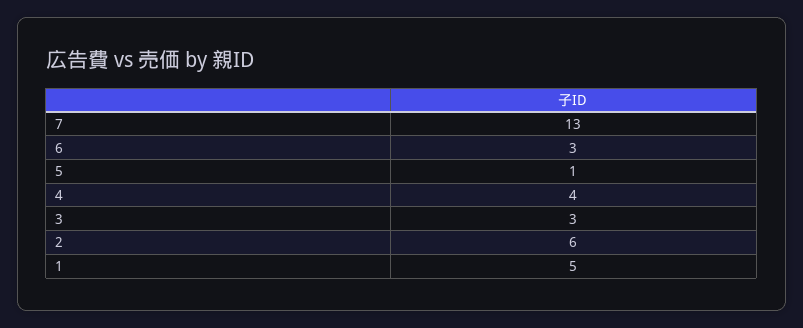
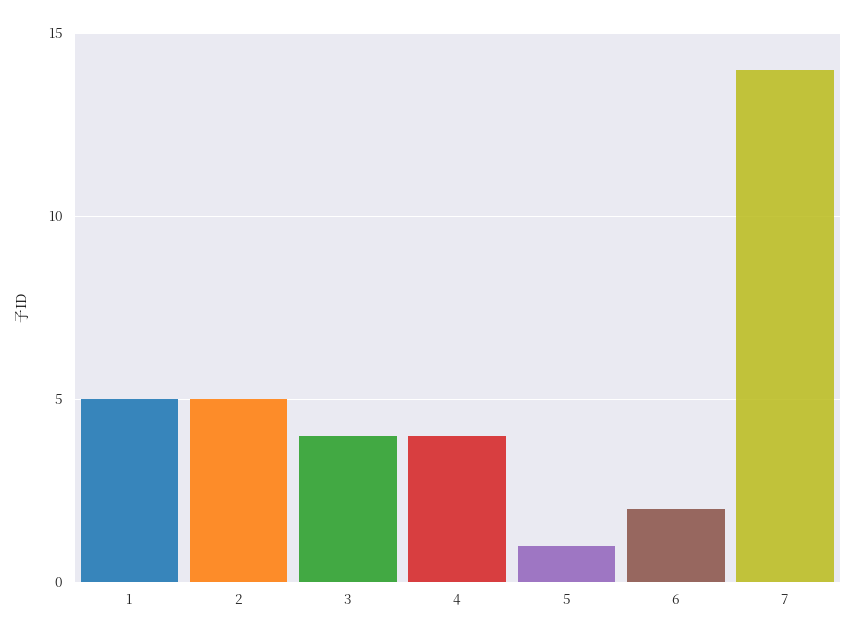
  {
-   "7": 13,
+   "7": 14,
-   "6": 3,
+   "6": 2,
    "5": 1,
    "4": 4,
-   "3": 3,
+   "3": 4,
-   "2": 6,
+   "2": 5,
    "1": 5
  }

